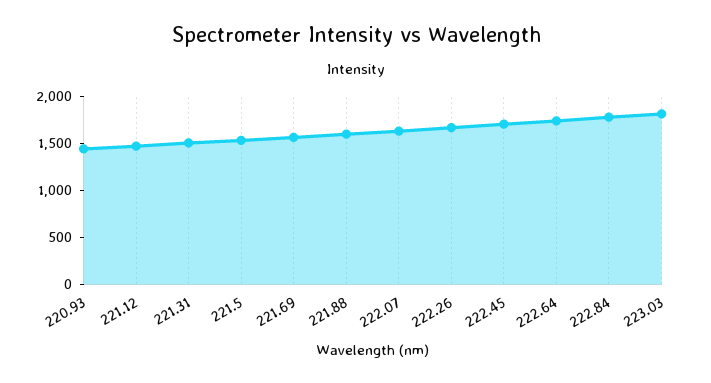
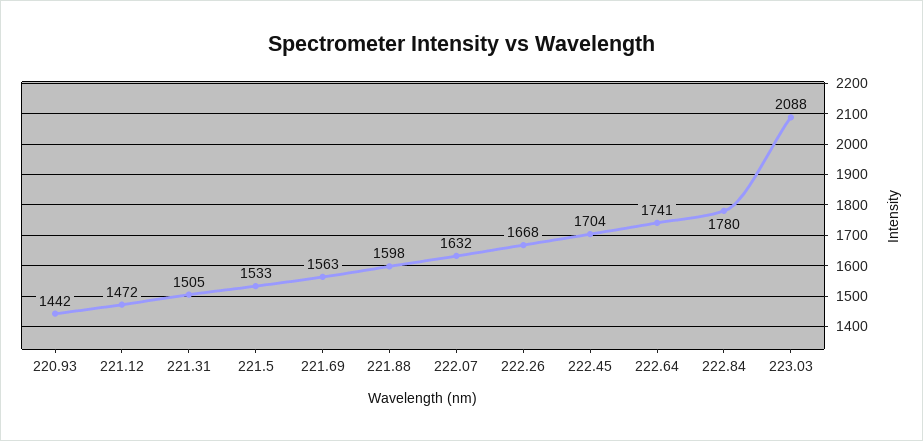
  {
    "220.93": 1442,
    "221.12": 1472,
    "221.31": 1505,
    "221.5": 1533,
    "221.69": 1563,
    "221.88": 1598,
    "222.07": 1632,
    "222.26": 1668,
    "222.45": 1704,
    "222.64": 1741,
    "222.84": 1780,
-   "223.03": 1800
+   "223.03": 2088
  }

